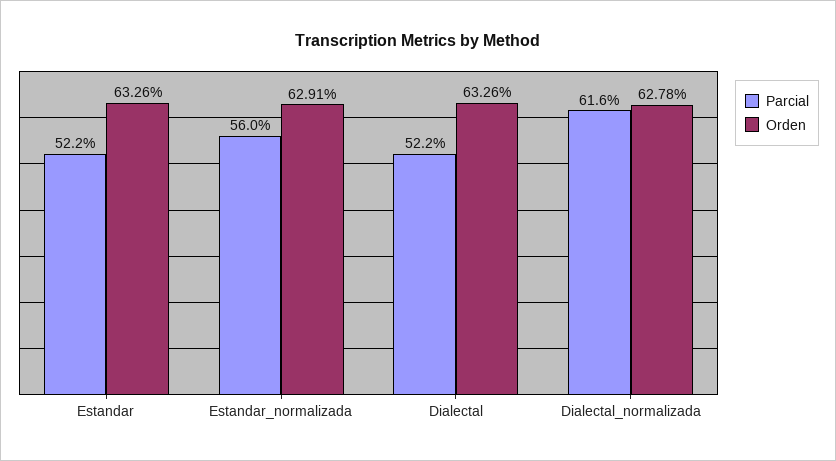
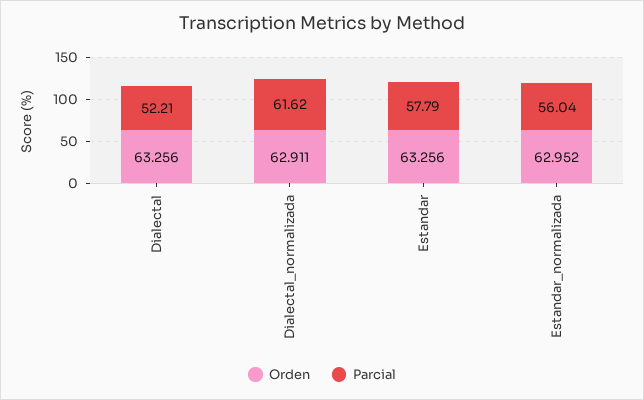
  {
    "Parcial": {
-     "Estandar": 52.2,
+     "Estandar": 57.79,
      "Estandar_normalizada": 56.04,
      "Dialectal": 52.21,
      "Dialectal_normalizada": 61.62
    },
    "Orden": {
      "Estandar": 63.256,
-     "Estandar_normalizada": 62.91,
+     "Estandar_normalizada": 62.952,
      "Dialectal": 63.256,
-     "Dialectal_normalizada": 62.78
+     "Dialectal_normalizada": 62.911
    }
  }

